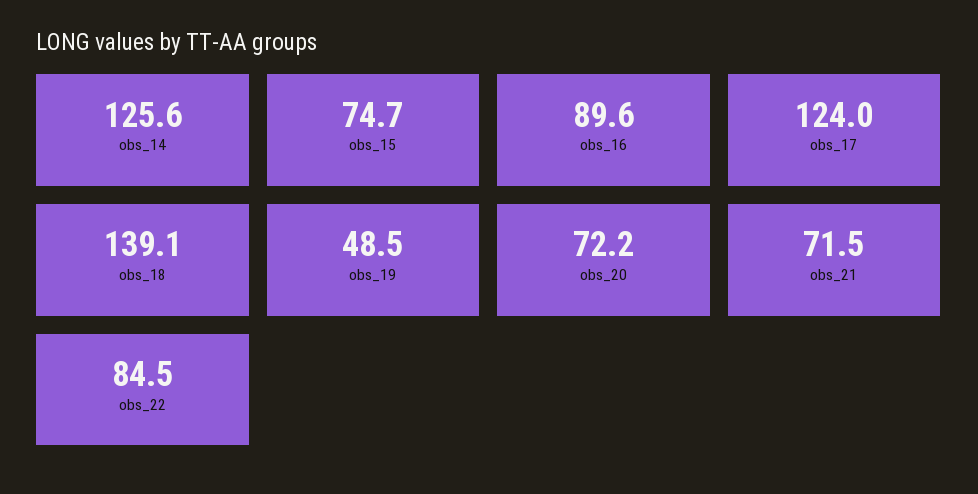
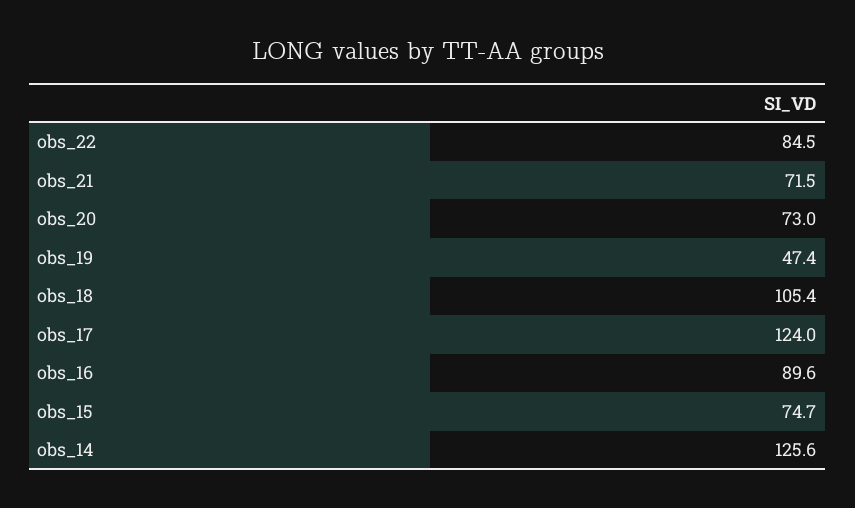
  {
    "obs_14": 125.6,
    "obs_15": 74.7,
    "obs_16": 89.6,
    "obs_17": 124,
-   "obs_18": 139.1,
+   "obs_18": 105.4,
-   "obs_19": 48.5,
+   "obs_19": 47.4,
-   "obs_20": 72.2,
+   "obs_20": 73,
    "obs_21": 71.5,
    "obs_22": 84.5
  }

